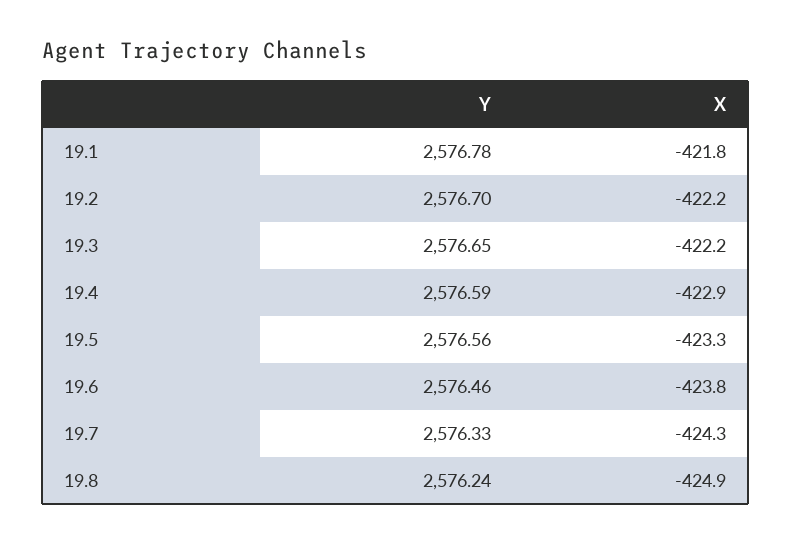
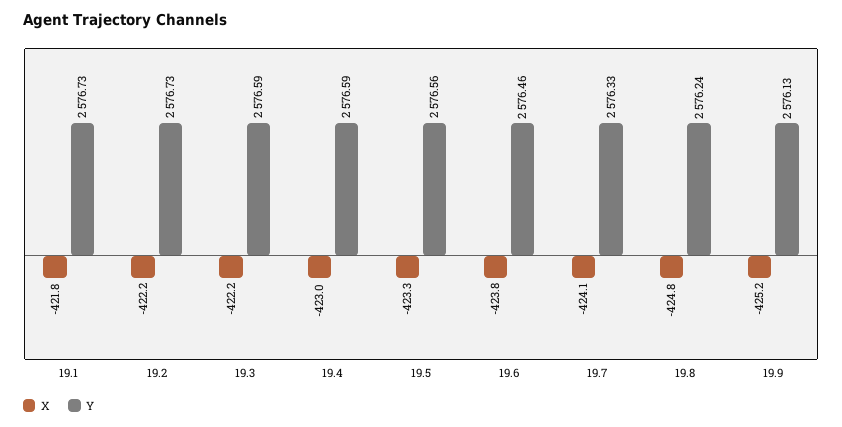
  {
    "Y": {
-     "19.1": 2576.78,
+     "19.1": 2576.73,
-     "19.2": 2576.7,
+     "19.2": 2576.73,
-     "19.3": 2576.65,
+     "19.3": 2576.59,
      "19.4": 2576.59,
      "19.5": 2576.56,
      "19.6": 2576.46,
      "19.7": 2576.33,
-     "19.8": 2576.24
+     "19.8": 2576.24,
+     "19.9": 2576.13
    },
    "X": {
      "19.1": -421.8,
      "19.2": -422.2,
      "19.3": -422.2,
-     "19.4": -422.9,
+     "19.4": -423,
      "19.5": -423.3,
      "19.6": -423.8,
-     "19.7": -424.3,
+     "19.7": -424.1,
-     "19.8": -424.9
+     "19.8": -424.8,
+     "19.9": -425.2
    }
  }

